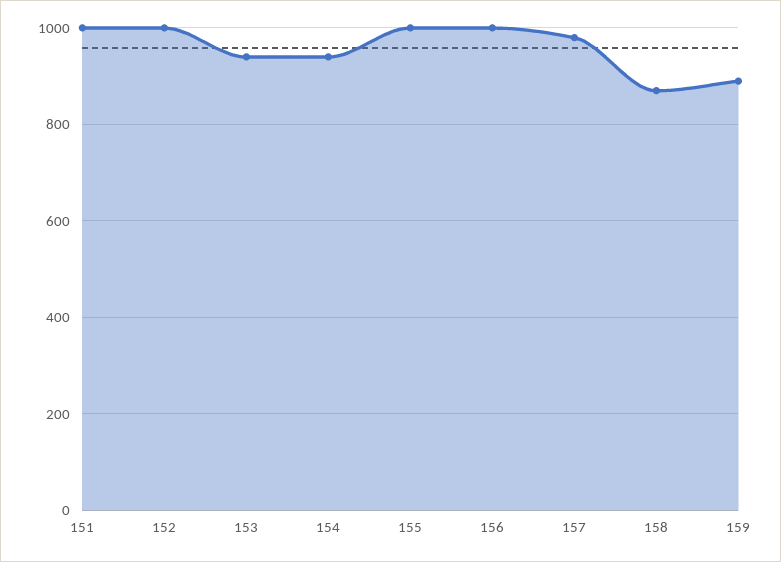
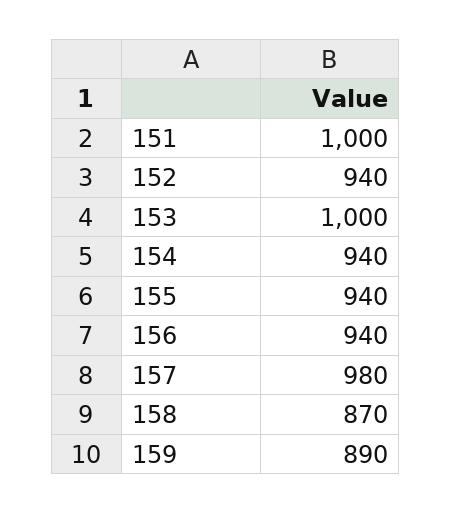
  {
    "151": 1000,
-   "152": 1000,
+   "152": 940,
-   "153": 940,
+   "153": 1000,
    "154": 940,
-   "155": 1000,
+   "155": 940,
-   "156": 1000,
+   "156": 940,
    "157": 980,
    "158": 870,
    "159": 890
  }

